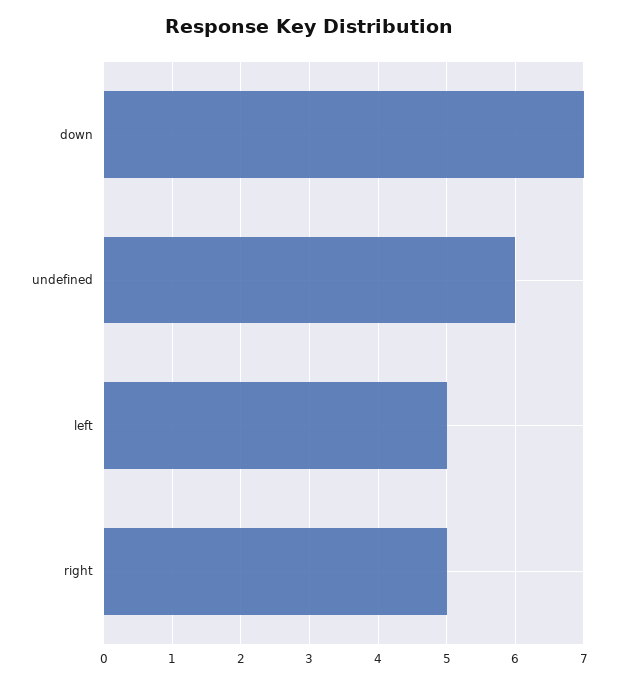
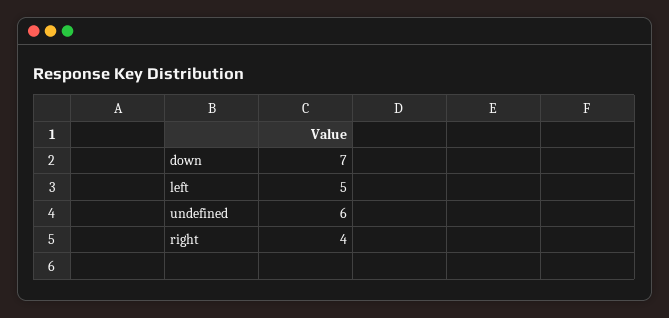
  {
    "down": 7,
    "undefined": 6,
    "left": 5,
-   "right": 5
+   "right": 4
  }

